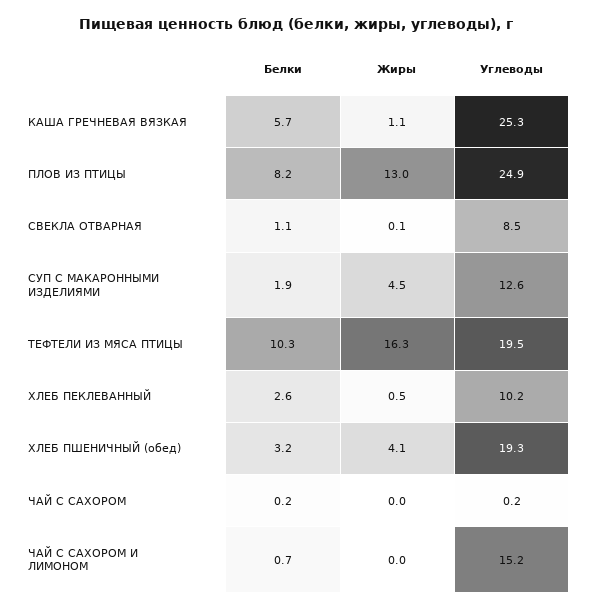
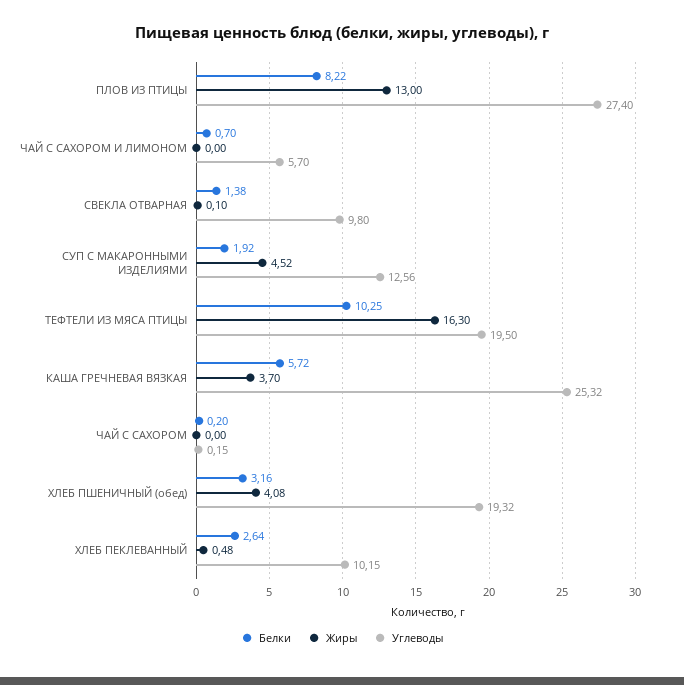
  {
    "Белки": {
      "КАША ГРЕЧНЕВАЯ ВЯЗКАЯ": 5.72,
      "ПЛОВ ИЗ ПТИЦЫ": 8.22,
-     "СВЕКЛА ОТВАРНАЯ": 1.1,
+     "СВЕКЛА ОТВАРНАЯ": 1.38,
      "СУП С МАКАРОННЫМИ ИЗДЕЛИЯМИ": 1.92,
      "ТЕФТЕЛИ ИЗ МЯСА ПТИЦЫ": 10.25,
      "ХЛЕБ ПЕКЛЕВАННЫЙ": 2.64,
      "ХЛЕБ ПШЕНИЧНЫЙ (обед)": 3.16,
      "ЧАЙ С САХОРОМ": 0.2,
      "ЧАЙ С САХОРОМ И ЛИМОНОМ": 0.7
    },
    "Жиры": {
-     "КАША ГРЕЧНЕВАЯ ВЯЗКАЯ": 1.1,
+     "КАША ГРЕЧНЕВАЯ ВЯЗКАЯ": 3.7,
      "ПЛОВ ИЗ ПТИЦЫ": 13,
      "СВЕКЛА ОТВАРНАЯ": 0.1,
      "СУП С МАКАРОННЫМИ ИЗДЕЛИЯМИ": 4.52,
      "ТЕФТЕЛИ ИЗ МЯСА ПТИЦЫ": 16.3,
      "ХЛЕБ ПЕКЛЕВАННЫЙ": 0.48,
      "ХЛЕБ ПШЕНИЧНЫЙ (обед)": 4.08,
      "ЧАЙ С САХОРОМ": 0,
      "ЧАЙ С САХОРОМ И ЛИМОНОМ": 0
    },
    "Углеводы": {
      "КАША ГРЕЧНЕВАЯ ВЯЗКАЯ": 25.32,
-     "ПЛОВ ИЗ ПТИЦЫ": 24.9,
+     "ПЛОВ ИЗ ПТИЦЫ": 27.4,
-     "СВЕКЛА ОТВАРНАЯ": 8.5,
+     "СВЕКЛА ОТВАРНАЯ": 9.8,
      "СУП С МАКАРОННЫМИ ИЗДЕЛИЯМИ": 12.56,
      "ТЕФТЕЛИ ИЗ МЯСА ПТИЦЫ": 19.5,
      "ХЛЕБ ПЕКЛЕВАННЫЙ": 10.15,
      "ХЛЕБ ПШЕНИЧНЫЙ (обед)": 19.32,
      "ЧАЙ С САХОРОМ": 0.15,
-     "ЧАЙ С САХОРОМ И ЛИМОНОМ": 15.2
+     "ЧАЙ С САХОРОМ И ЛИМОНОМ": 5.7
    }
  }

